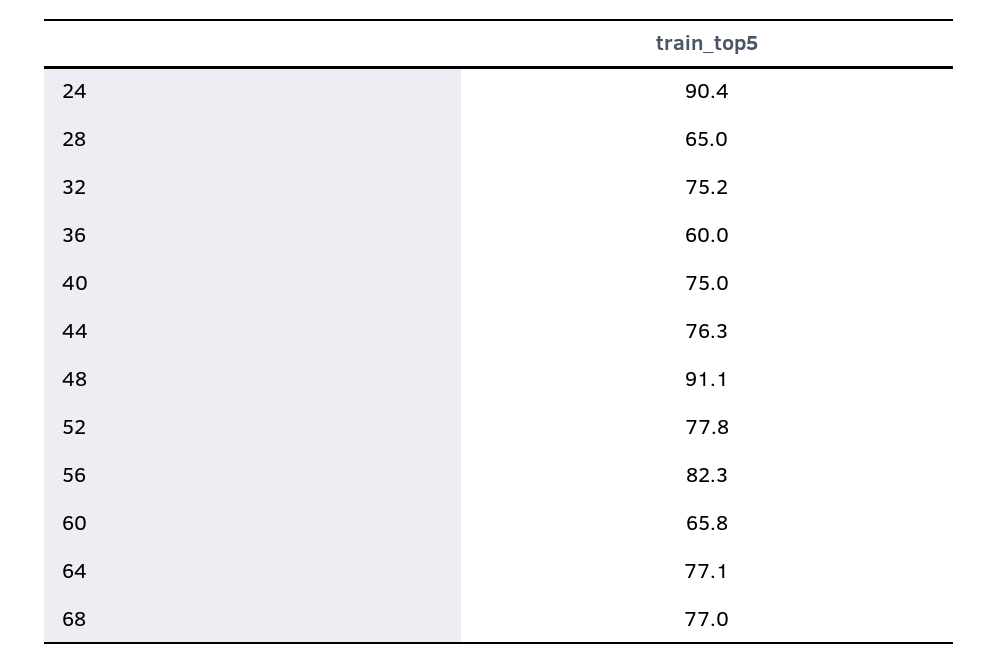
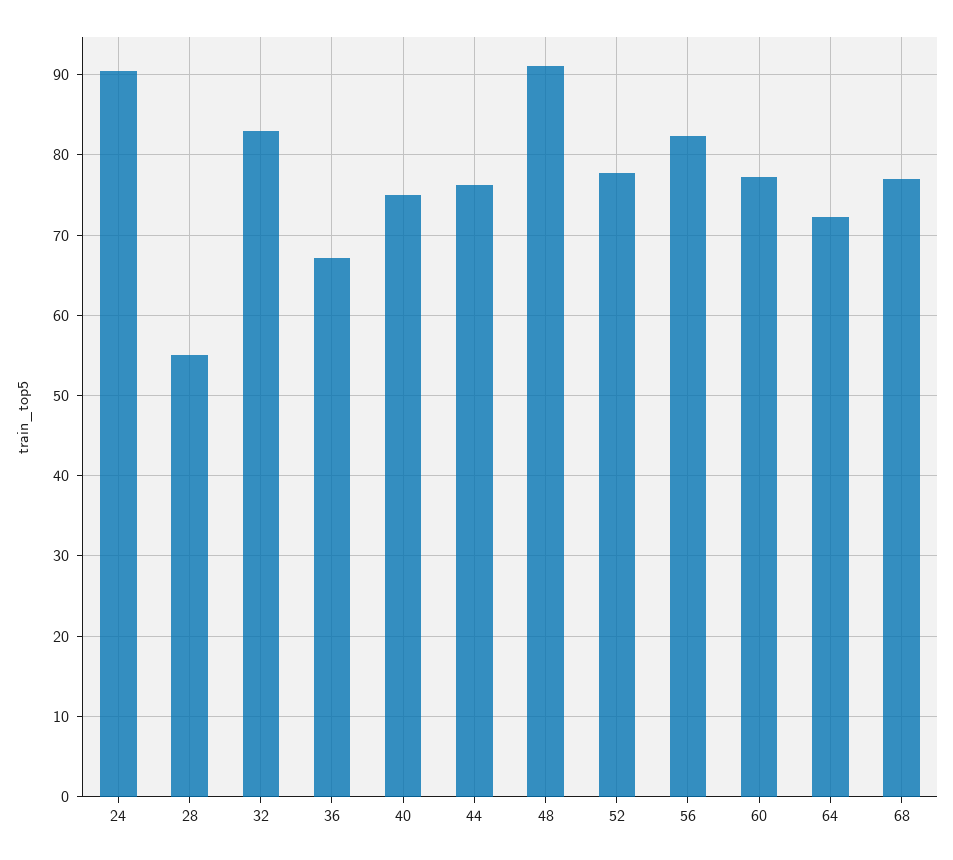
  {
    "24": 90.4,
-   "28": 65,
+   "28": 55,
-   "32": 75.2,
+   "32": 83,
-   "36": 60,
+   "36": 67,
    "40": 75,
    "44": 76.3,
    "48": 91.1,
    "52": 77.8,
    "56": 82.3,
-   "60": 65.8,
+   "60": 77,
-   "64": 77.1,
+   "64": 72,
    "68": 77
  }

